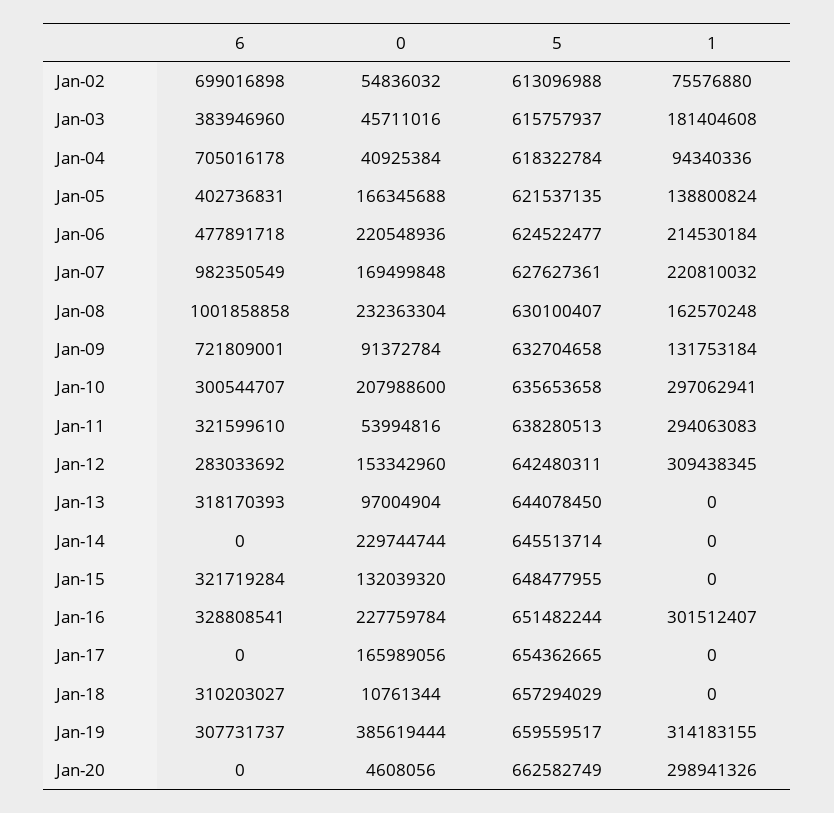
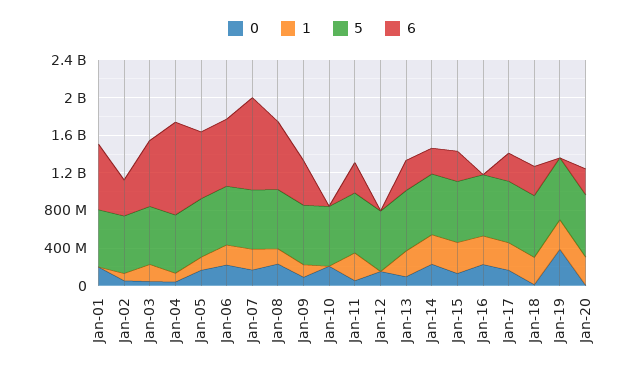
  {
    "6": {
-     "Jan-02": 699016898,
+     "Jan-02": 400000000,
-     "Jan-03": 383946960,
+     "Jan-03": 700000000,
-     "Jan-04": 705016178,
+     "Jan-04": 1000000000,
-     "Jan-05": 402736831,
+     "Jan-05": 700000000,
-     "Jan-06": 477891718,
+     "Jan-06": 700000000,
      "Jan-07": 982350549,
-     "Jan-08": 1001858858,
+     "Jan-08": 700000000,
-     "Jan-09": 721809001,
+     "Jan-09": 500000000,
-     "Jan-10": 300544707,
+     "Jan-10": 0,
      "Jan-11": 321599610,
-     "Jan-12": 283033692,
+     "Jan-12": 0,
      "Jan-13": 318170393,
-     "Jan-14": 0,
+     "Jan-14": 300000000,
      "Jan-15": 321719284,
-     "Jan-16": 328808541,
+     "Jan-16": 0,
-     "Jan-17": 0,
+     "Jan-17": 300000000,
      "Jan-18": 310203027,
-     "Jan-19": 307731737,
+     "Jan-19": 0,
-     "Jan-20": 0
+     "Jan-20": 300000000,
+     "Jan-01": 700000000
    },
    "0": {
      "Jan-02": 54836032,
      "Jan-03": 45711016,
      "Jan-04": 40925384,
      "Jan-05": 166345688,
      "Jan-06": 220548936,
      "Jan-07": 169499848,
      "Jan-08": 232363304,
      "Jan-09": 91372784,
      "Jan-10": 207988600,
      "Jan-11": 53994816,
      "Jan-12": 153342960,
      "Jan-13": 97004904,
      "Jan-14": 229744744,
      "Jan-15": 132039320,
      "Jan-16": 227759784,
      "Jan-17": 165989056,
      "Jan-18": 10761344,
      "Jan-19": 385619444,
-     "Jan-20": 4608056
+     "Jan-20": 4608056,
+     "Jan-01": 200000000
    },
    "5": {
      "Jan-02": 613096988,
      "Jan-03": 615757937,
      "Jan-04": 618322784,
      "Jan-05": 621537135,
      "Jan-06": 624522477,
      "Jan-07": 627627361,
      "Jan-08": 630100407,
      "Jan-09": 632704658,
      "Jan-10": 635653658,
      "Jan-11": 638280513,
      "Jan-12": 642480311,
      "Jan-13": 644078450,
      "Jan-14": 645513714,
      "Jan-15": 648477955,
      "Jan-16": 651482244,
      "Jan-17": 654362665,
      "Jan-18": 657294029,
      "Jan-19": 659559517,
-     "Jan-20": 662582749
+     "Jan-20": 662582749,
+     "Jan-01": 600000000
    },
    "1": {
      "Jan-02": 75576880,
      "Jan-03": 181404608,
      "Jan-04": 94340336,
      "Jan-05": 138800824,
      "Jan-06": 214530184,
      "Jan-07": 220810032,
      "Jan-08": 162570248,
      "Jan-09": 131753184,
-     "Jan-10": 297062941,
+     "Jan-10": 0,
      "Jan-11": 294063083,
-     "Jan-12": 309438345,
+     "Jan-12": 0,
-     "Jan-13": 0,
+     "Jan-13": 300000000,
-     "Jan-14": 0,
+     "Jan-14": 300000000,
-     "Jan-15": 0,
+     "Jan-15": 300000000,
      "Jan-16": 301512407,
-     "Jan-17": 0,
+     "Jan-17": 300000000,
-     "Jan-18": 0,
+     "Jan-18": 300000000,
      "Jan-19": 314183155,
-     "Jan-20": 298941326
+     "Jan-20": 298941326,
+     "Jan-01": 0
    }
  }

